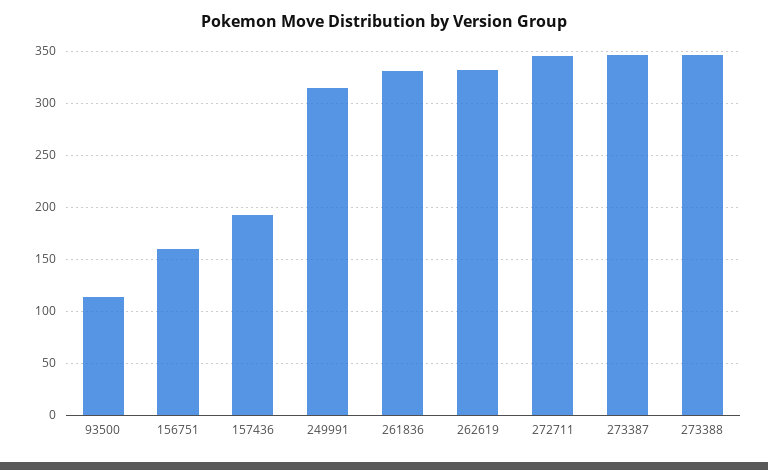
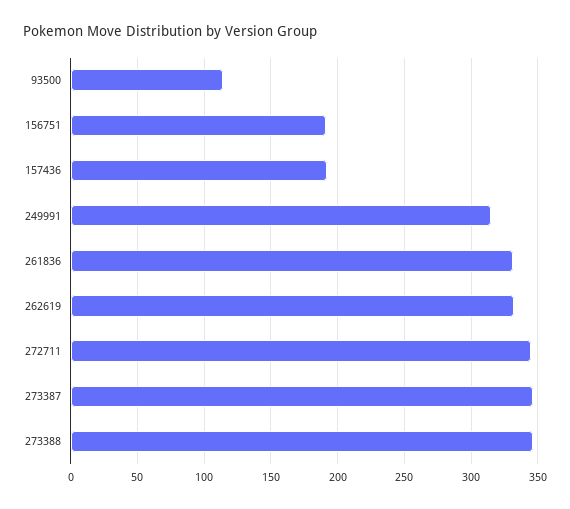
  {
    "93500": 115,
-   "156751": 160,
+   "156751": 190,
    "157436": 190,
    "249991": 315,
    "261836": 330,
    "262619": 330,
    "272711": 345,
    "273387": 345,
    "273388": 345
  }

